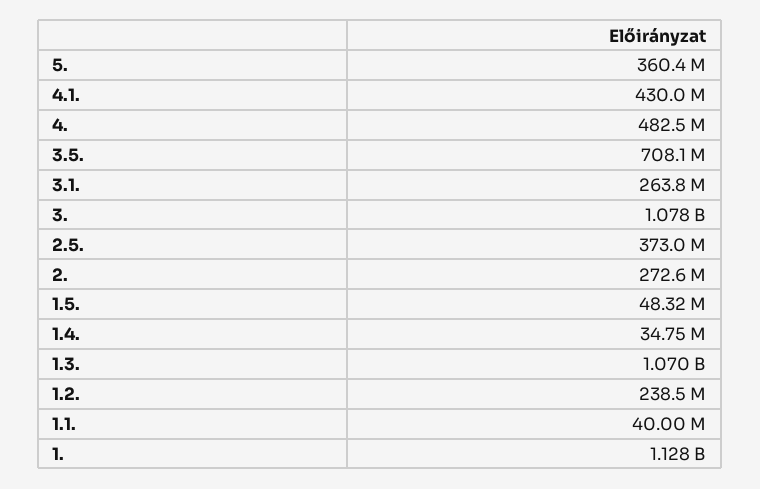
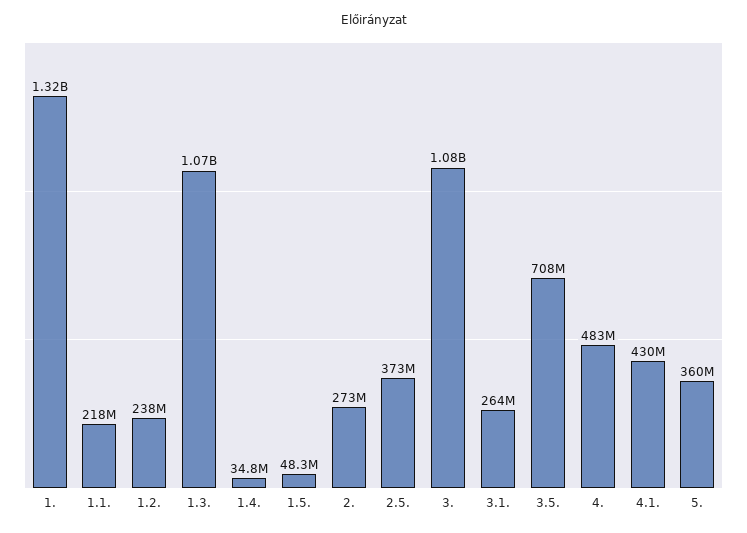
  {
    "5.": 360400000,
    "4.1.": 430000000,
    "4.": 482500000,
    "3.5.": 708100000,
    "3.1.": 263800000,
    "3.": 1078000000,
    "2.5.": 373000000,
    "2.": 272600000,
    "1.5.": 48320000,
    "1.4.": 34750000,
    "1.3.": 1070000000,
    "1.2.": 238500000,
-   "1.1.": 40000000,
+   "1.1.": 218000000,
-   "1.": 1128000000
+   "1.": 1320000000
  }

